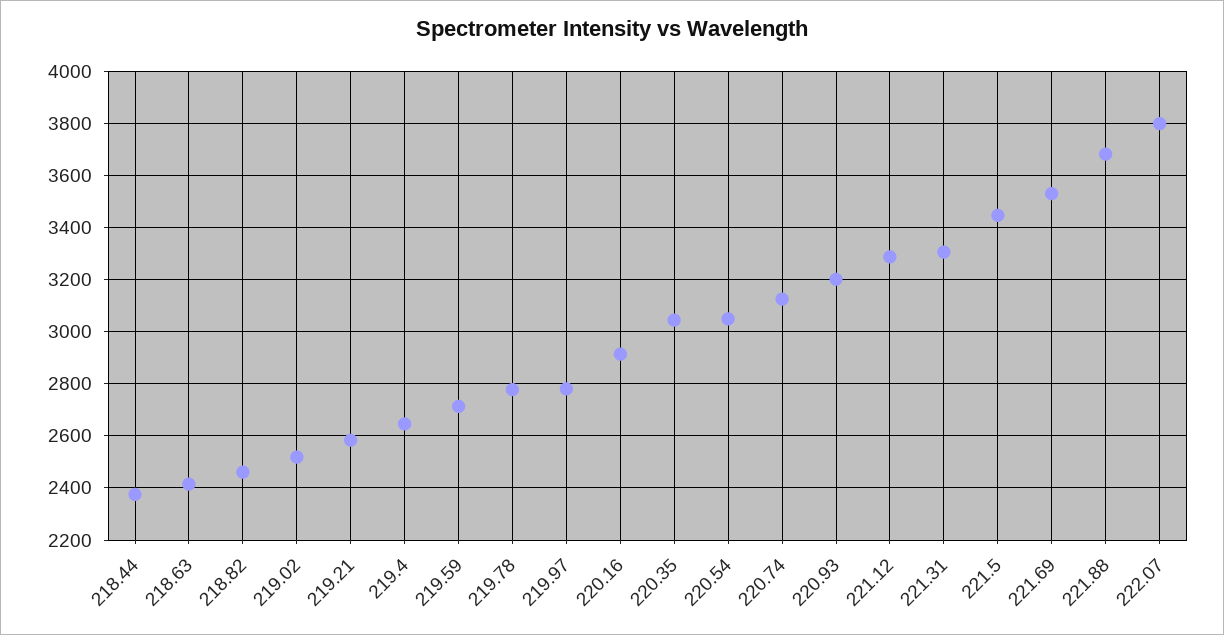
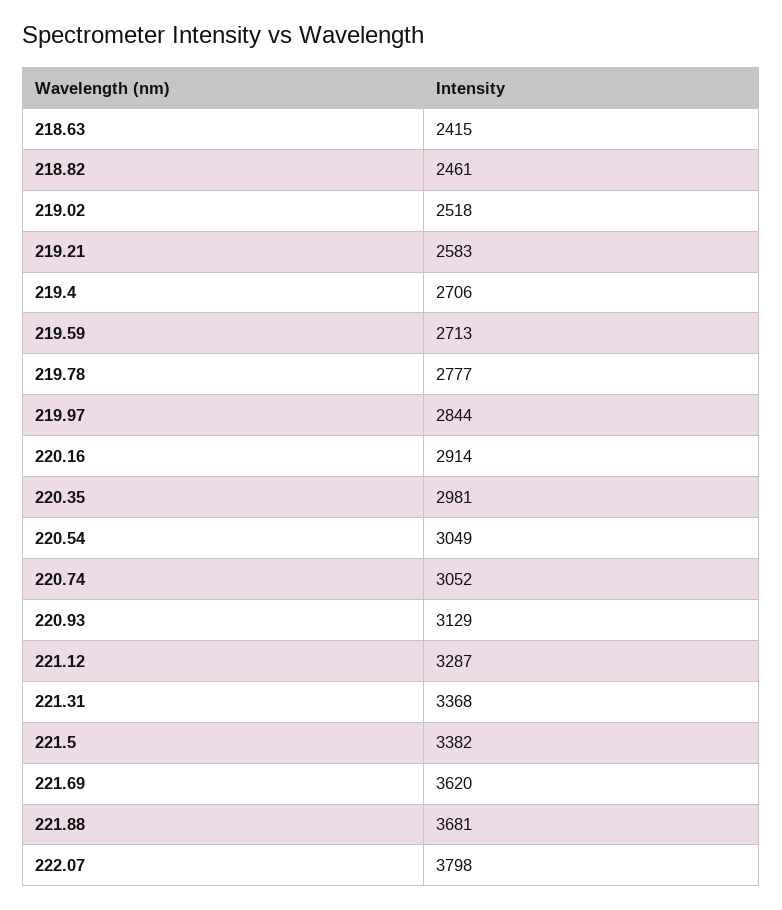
  {
-   "218.44": 2375,
    "218.63": 2415,
    "218.82": 2461,
    "219.02": 2518,
    "219.21": 2583,
-   "219.4": 2650,
+   "219.4": 2706,
    "219.59": 2713,
    "219.78": 2777,
-   "219.97": 2775,
+   "219.97": 2844,
    "220.16": 2914,
-   "220.35": 3050,
+   "220.35": 2981,
    "220.54": 3049,
-   "220.74": 3125,
+   "220.74": 3052,
-   "220.93": 3200,
+   "220.93": 3129,
    "221.12": 3287,
-   "221.31": 3300,
+   "221.31": 3368,
-   "221.5": 3450,
+   "221.5": 3382,
-   "221.69": 3525,
+   "221.69": 3620,
    "221.88": 3681,
    "222.07": 3798
  }

